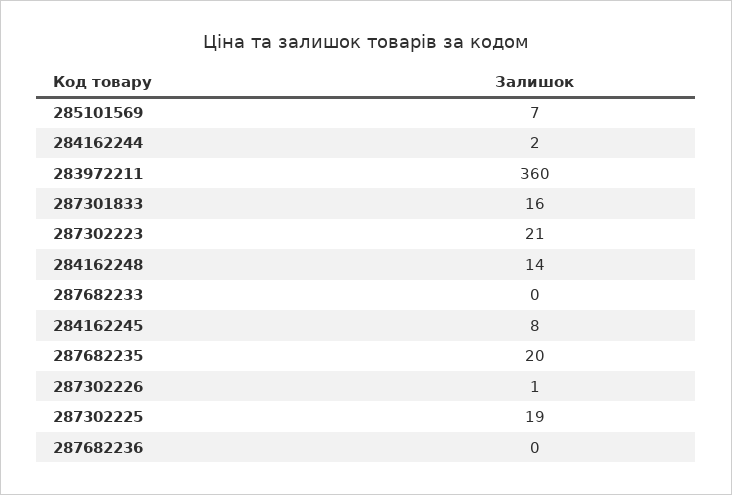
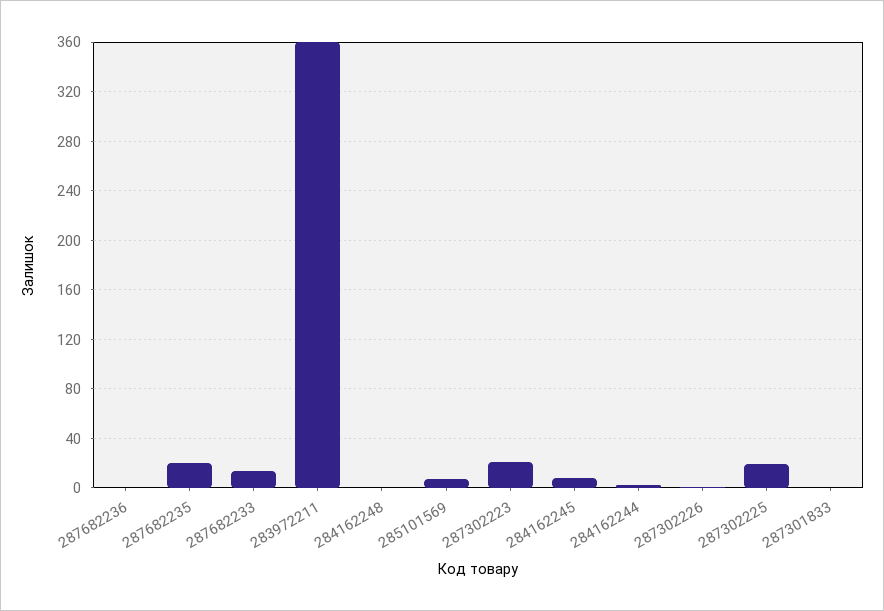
  {
    "285101569": 7,
    "284162244": 2,
    "283972211": 360,
-   "287301833": 16,
+   "287301833": 0,
    "287302223": 21,
-   "284162248": 14,
+   "284162248": 0,
-   "287682233": 0,
+   "287682233": 15,
    "284162245": 8,
    "287682235": 20,
    "287302226": 1,
    "287302225": 19,
    "287682236": 0
  }

